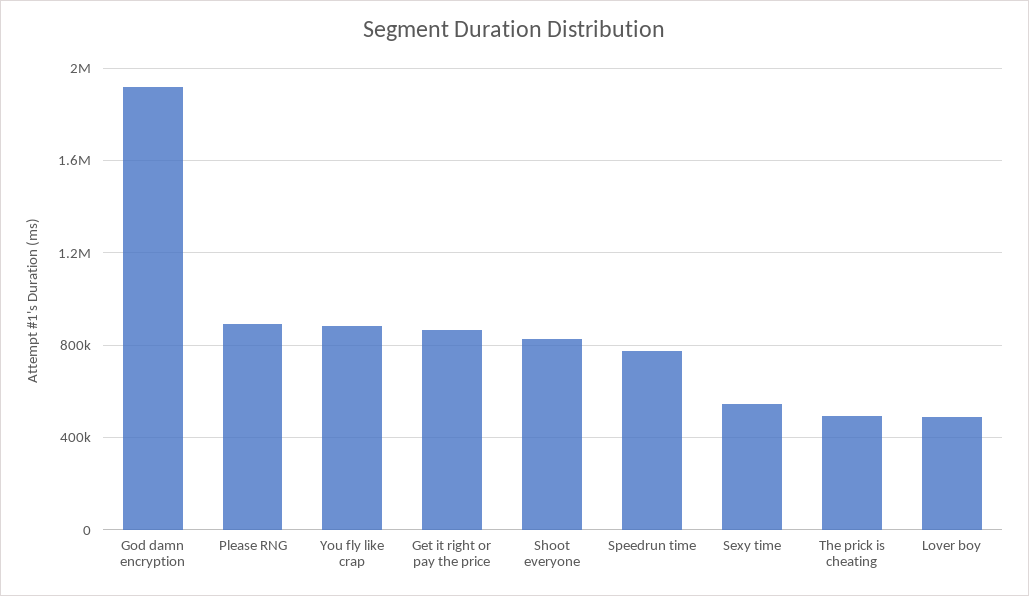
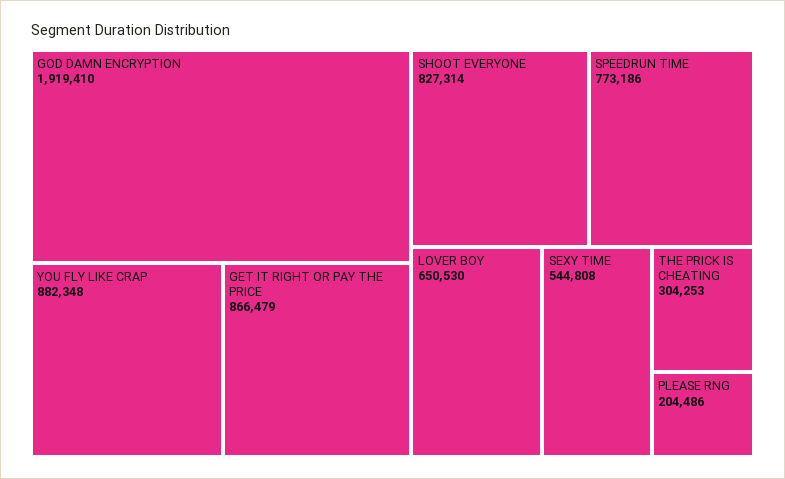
  {
    "God damn encryption": 1919410,
-   "Please RNG": 900000,
+   "Please RNG": 204486,
    "You fly like crap": 882348,
    "Get it right or pay the price": 866479,
    "Shoot everyone": 827314,
    "Speedrun time": 773186,
    "Sexy time": 544808,
-   "The prick is cheating": 500000,
+   "The prick is cheating": 304253,
-   "Lover boy": 500000
+   "Lover boy": 650530
  }

